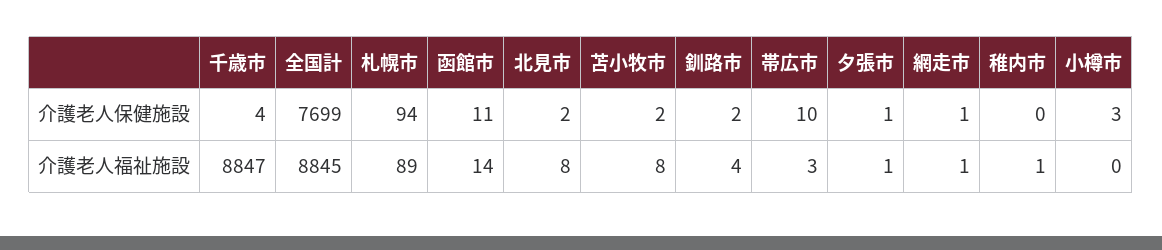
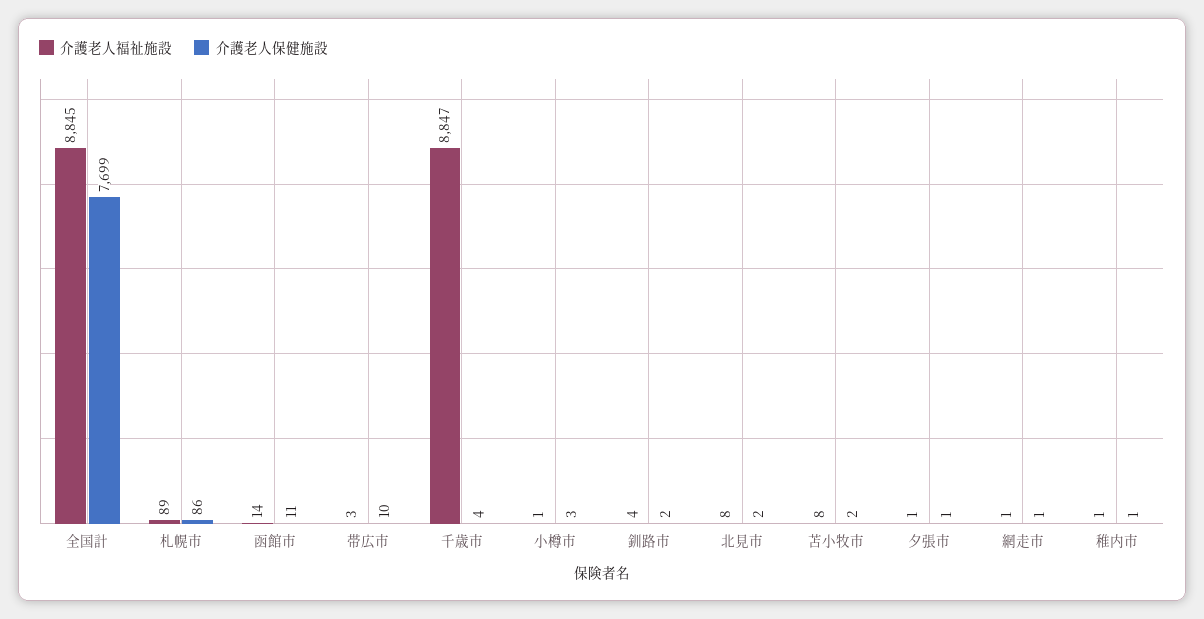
  {
    "介護老人保健施設": {
      "千歳市": 4,
      "全国計": 7699,
-     "札幌市": 94,
+     "札幌市": 86,
      "函館市": 11,
      "北見市": 2,
      "苫小牧市": 2,
      "釧路市": 2,
      "帯広市": 10,
      "夕張市": 1,
      "網走市": 1,
-     "稚内市": 0,
+     "稚内市": 1,
      "小樽市": 3
    },
    "介護老人福祉施設": {
      "千歳市": 8847,
      "全国計": 8845,
      "札幌市": 89,
      "函館市": 14,
      "北見市": 8,
      "苫小牧市": 8,
      "釧路市": 4,
      "帯広市": 3,
      "夕張市": 1,
      "網走市": 1,
      "稚内市": 1,
-     "小樽市": 0
+     "小樽市": 1
    }
  }

